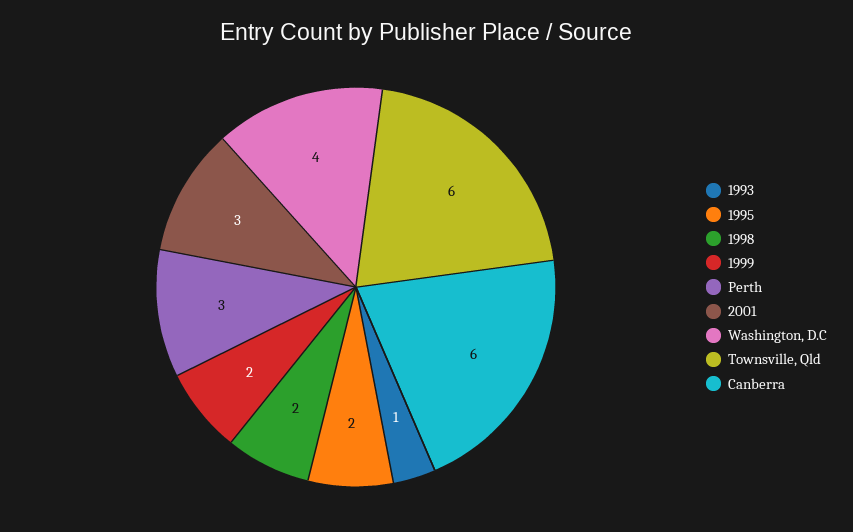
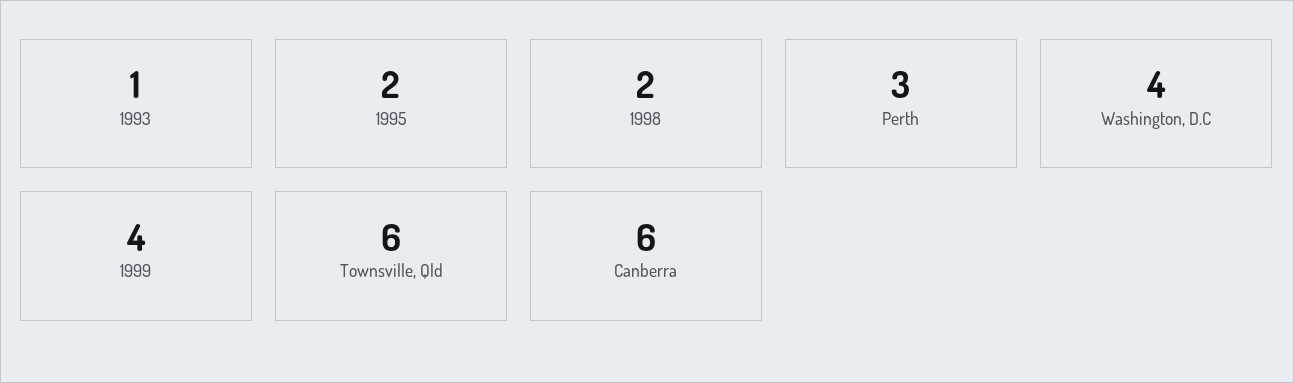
  {
    "1993": 1,
    "1995": 2,
    "1998": 2,
-   "1999": 2,
+   "1999": 4,
    "Perth": 3,
-   "2001": 3,
    "Washington, D.C": 4,
    "Townsville, Qld": 6,
    "Canberra": 6
  }

